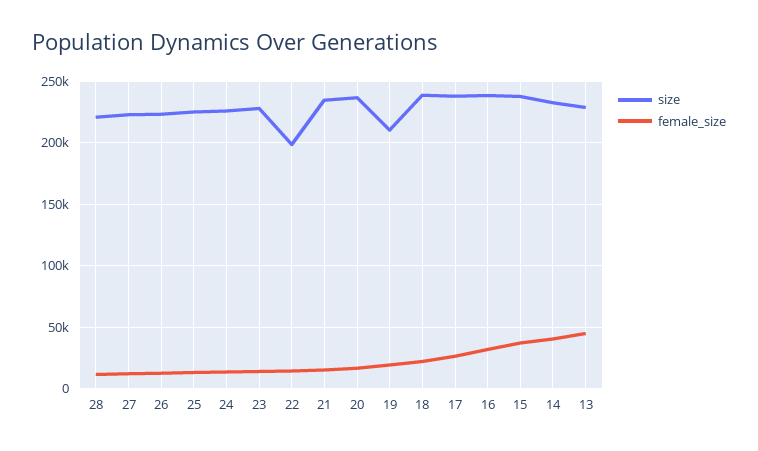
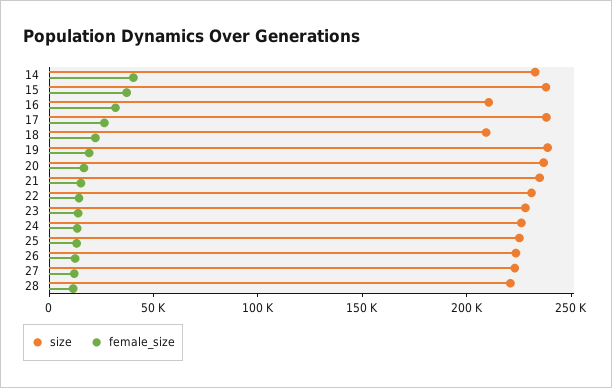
  {
    "size": {
      "28": 220000,
      "27": 225000,
      "26": 225000,
      "25": 225000,
      "24": 225000,
      "23": 230000,
-     "22": 200000,
+     "22": 230000,
      "21": 235000,
      "20": 235000,
-     "19": 210000,
+     "19": 240000,
-     "18": 240000,
+     "18": 210000,
      "17": 240000,
-     "16": 240000,
+     "16": 210000,
      "15": 240000,
-     "14": 235000,
+     "14": 235000
-     "13": 230000
    },
    "female_size": {
      "28": 10000,
      "27": 10000,
      "26": 15000,
      "25": 15000,
      "24": 15000,
      "23": 15000,
      "22": 15000,
      "21": 15000,
      "20": 15000,
      "19": 20000,
      "18": 20000,
      "17": 25000,
      "16": 30000,
      "15": 35000,
-     "14": 40000,
+     "14": 40000
-     "13": 45000
    }
  }

